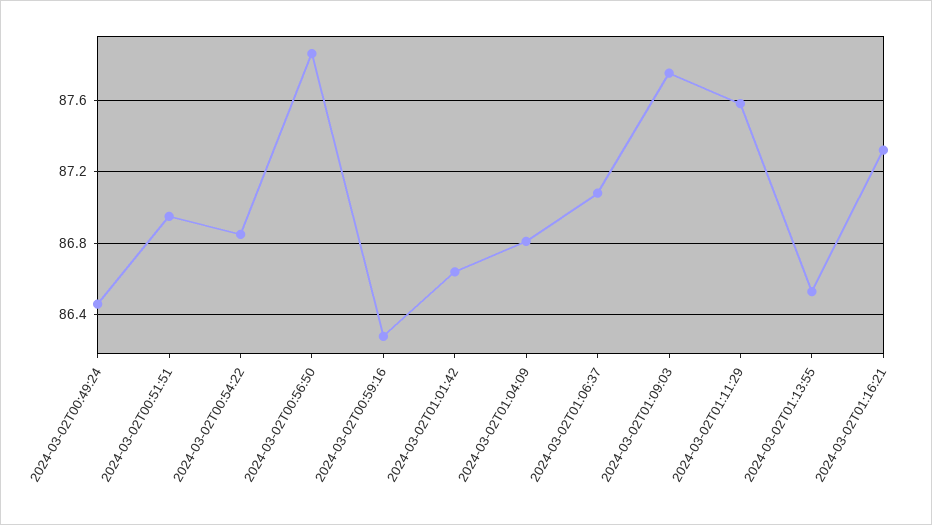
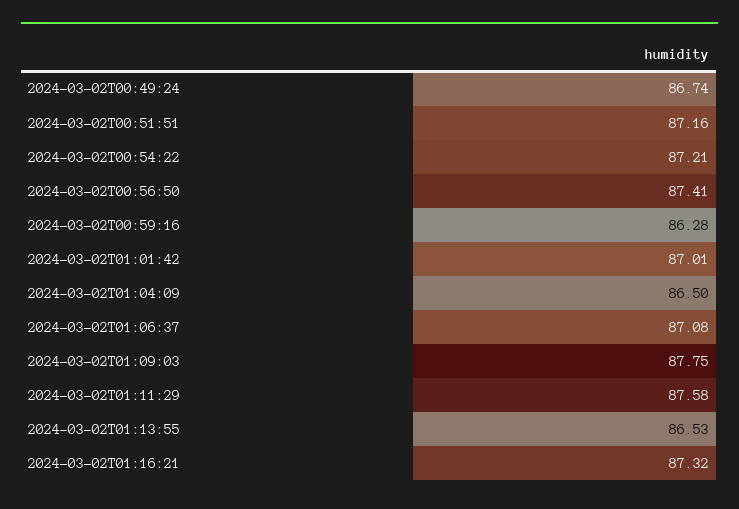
  {
-   "2024-03-02T00:49:24": 86.45,
+   "2024-03-02T00:49:24": 86.74,
-   "2024-03-02T00:51:51": 86.95,
+   "2024-03-02T00:51:51": 87.16,
-   "2024-03-02T00:54:22": 86.85,
+   "2024-03-02T00:54:22": 87.21,
-   "2024-03-02T00:56:50": 87.85,
+   "2024-03-02T00:56:50": 87.41,
    "2024-03-02T00:59:16": 86.28,
-   "2024-03-02T01:01:42": 86.65,
+   "2024-03-02T01:01:42": 87.01,
-   "2024-03-02T01:04:09": 86.8,
+   "2024-03-02T01:04:09": 86.5,
    "2024-03-02T01:06:37": 87.08,
    "2024-03-02T01:09:03": 87.75,
    "2024-03-02T01:11:29": 87.58,
    "2024-03-02T01:13:55": 86.53,
    "2024-03-02T01:16:21": 87.32
  }

